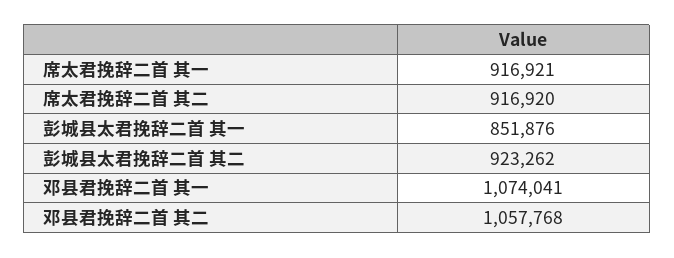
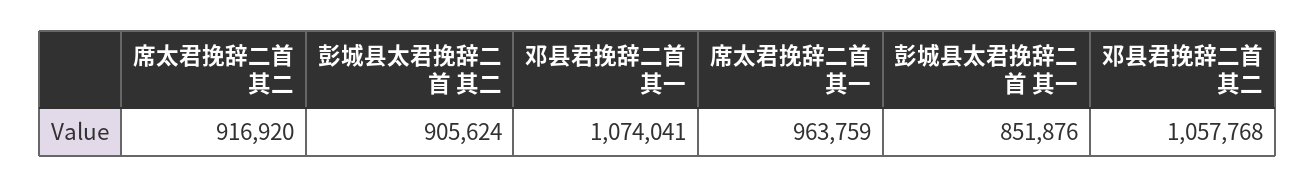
  {
-   "席太君挽辞二首 其一": 916921,
+   "席太君挽辞二首 其一": 963759,
    "席太君挽辞二首 其二": 916920,
    "彭城县太君挽辞二首 其一": 851876,
-   "彭城县太君挽辞二首 其二": 923262,
+   "彭城县太君挽辞二首 其二": 905624,
    "邓县君挽辞二首 其一": 1074041,
    "邓县君挽辞二首 其二": 1057768
  }

